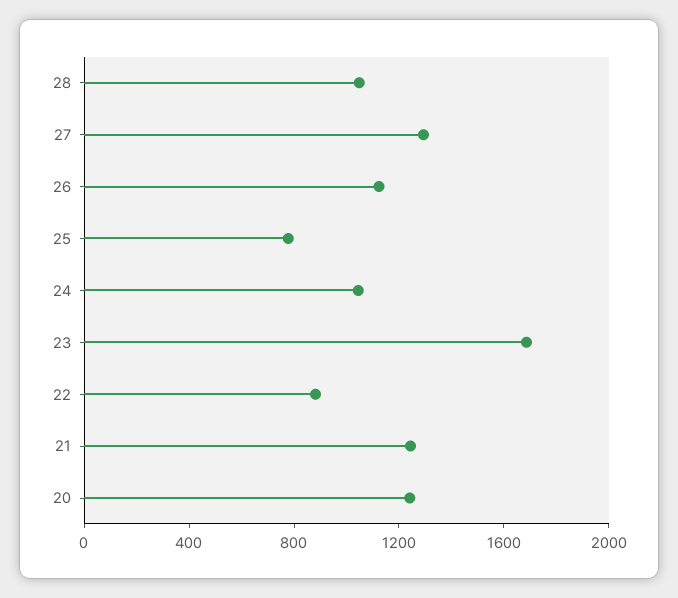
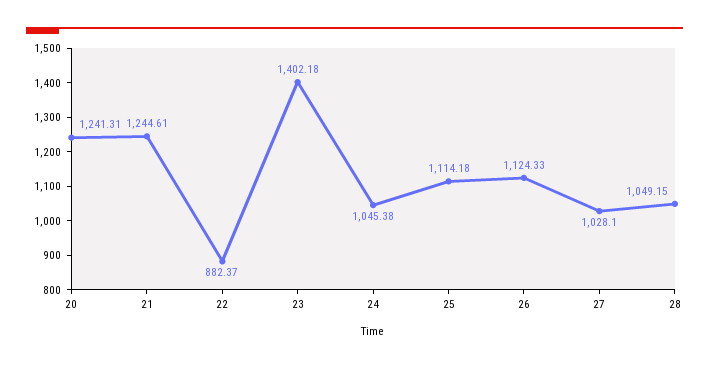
  {
    "28": 1049.15,
-   "27": 1300,
+   "27": 1028.1,
    "26": 1124.33,
-   "25": 800,
+   "25": 1114.18,
    "24": 1045.38,
-   "23": 1700,
+   "23": 1402.18,
    "22": 882.37,
    "21": 1244.61,
    "20": 1241.31
  }

